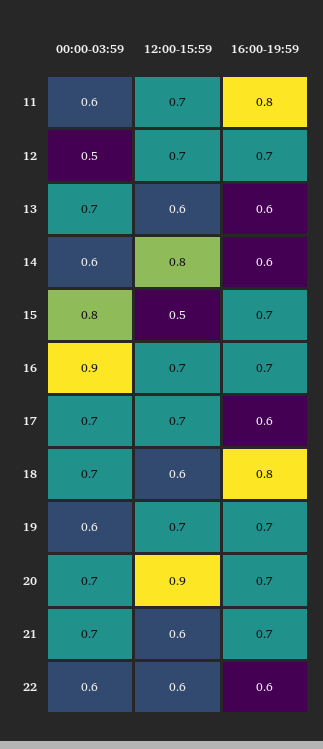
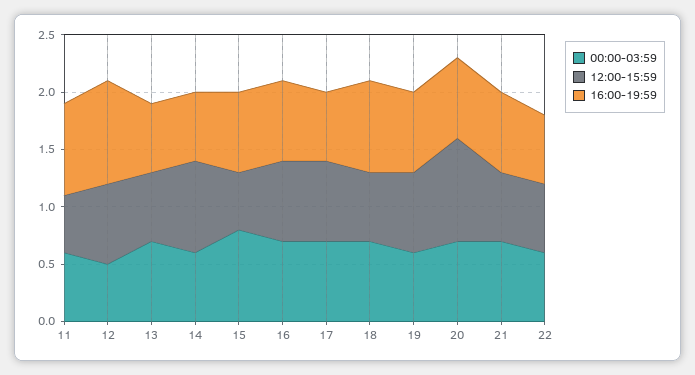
  {
    "00:00-03:59": {
      "11": 0.6,
      "12": 0.5,
      "13": 0.7,
      "14": 0.6,
      "15": 0.8,
-     "16": 0.9,
+     "16": 0.7,
      "17": 0.7,
      "18": 0.7,
      "19": 0.6,
      "20": 0.7,
      "21": 0.7,
      "22": 0.6
    },
    "12:00-15:59": {
-     "11": 0.7,
+     "11": 0.5,
      "12": 0.7,
      "13": 0.6,
      "14": 0.8,
      "15": 0.5,
      "16": 0.7,
      "17": 0.7,
      "18": 0.6,
      "19": 0.7,
      "20": 0.9,
      "21": 0.6,
      "22": 0.6
    },
    "16:00-19:59": {
      "11": 0.8,
-     "12": 0.7,
+     "12": 0.9,
      "13": 0.6,
      "14": 0.6,
      "15": 0.7,
      "16": 0.7,
      "17": 0.6,
      "18": 0.8,
      "19": 0.7,
      "20": 0.7,
      "21": 0.7,
      "22": 0.6
    }
  }

